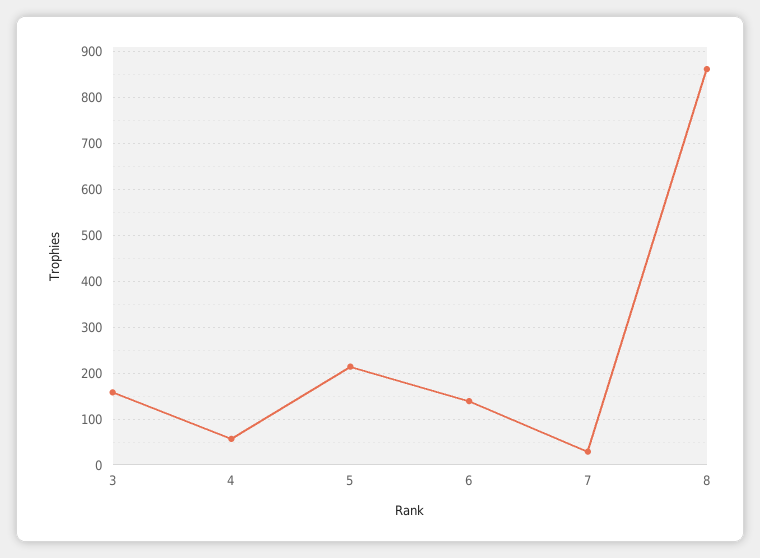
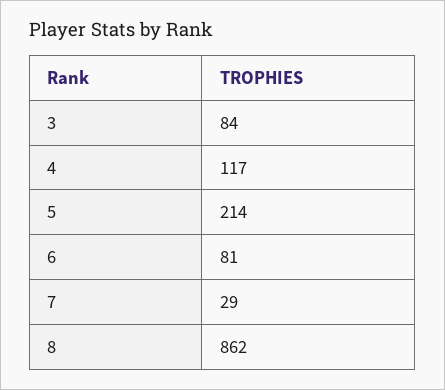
  {
-   "3": 160,
+   "3": 84,
-   "4": 60,
+   "4": 117,
    "5": 214,
-   "6": 140,
+   "6": 81,
    "7": 29,
    "8": 862
  }

